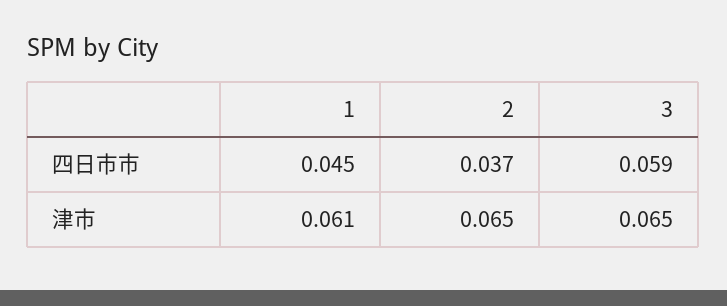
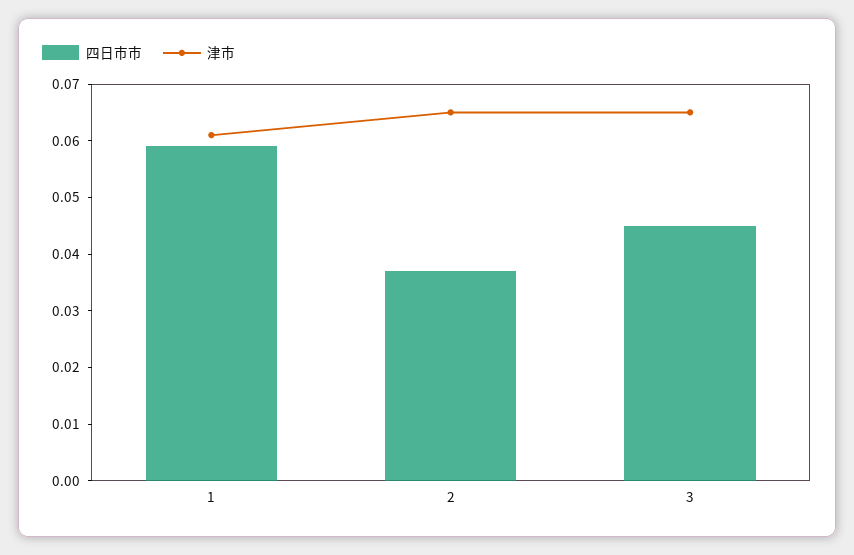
  {
    "四日市市": {
-     "1": 0.045,
+     "1": 0.06,
      "2": 0.037,
-     "3": 0.059
+     "3": 0.045
    },
    "津市": {
      "1": 0.061,
      "2": 0.065,
      "3": 0.065
    }
  }

